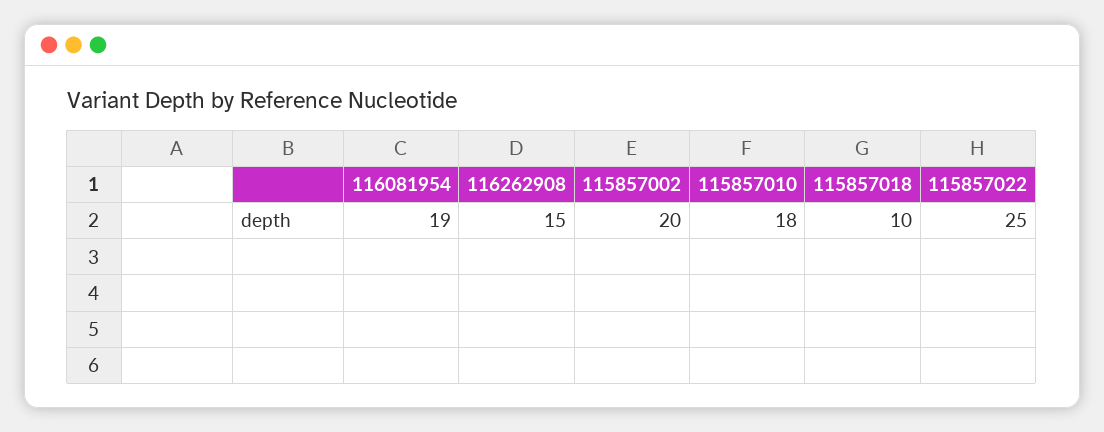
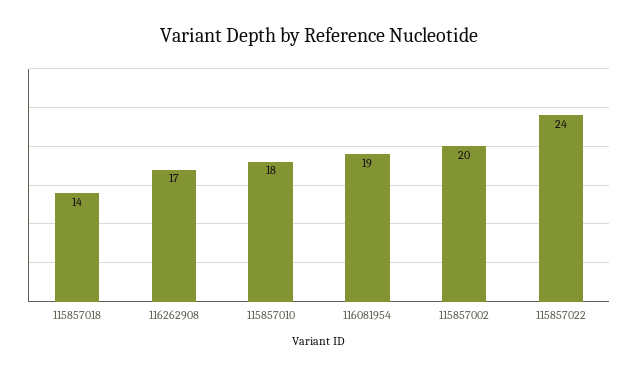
  {
    "116081954": 19,
-   "116262908": 15,
+   "116262908": 17,
    "115857002": 20,
    "115857010": 18,
-   "115857018": 10,
+   "115857018": 14,
-   "115857022": 25
+   "115857022": 24
  }

